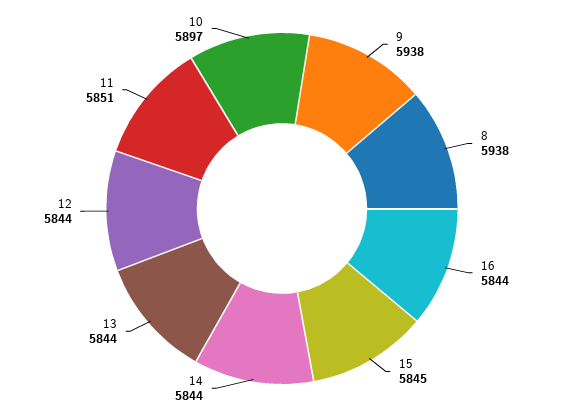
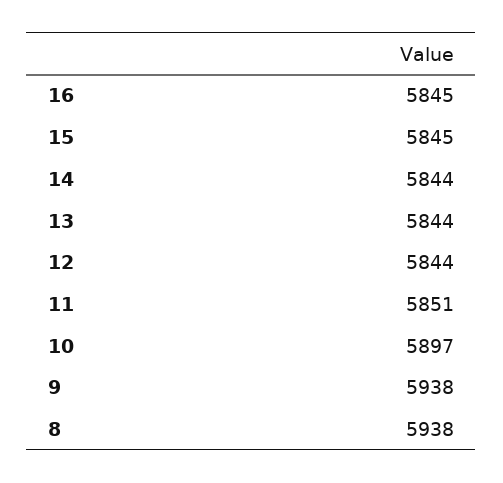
  {
    "9": 5938,
    "8": 5938,
-   "16": 5844,
+   "16": 5845,
    "15": 5845,
    "14": 5844,
    "13": 5844,
    "12": 5844,
    "11": 5851,
    "10": 5897
  }

